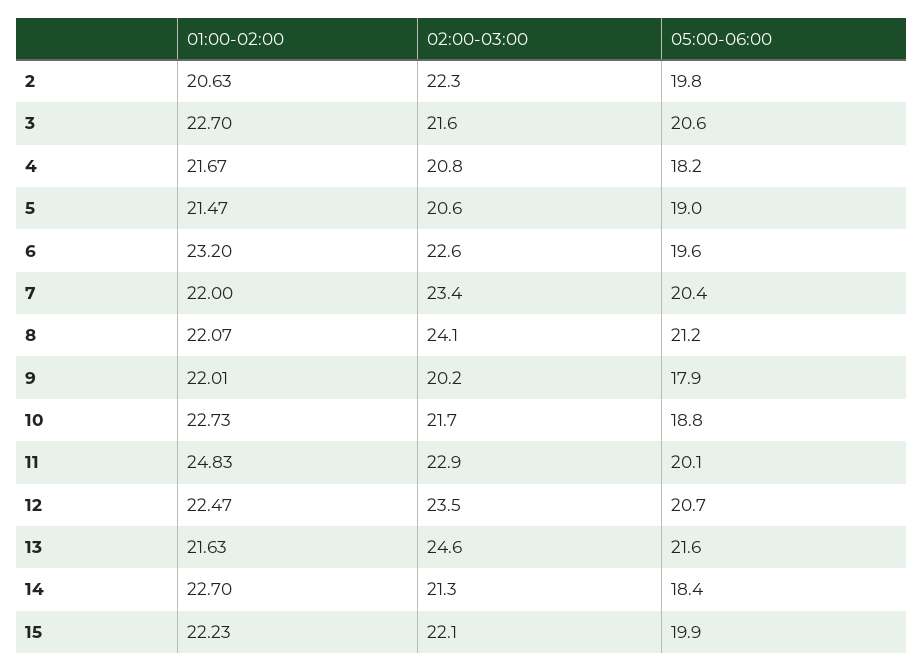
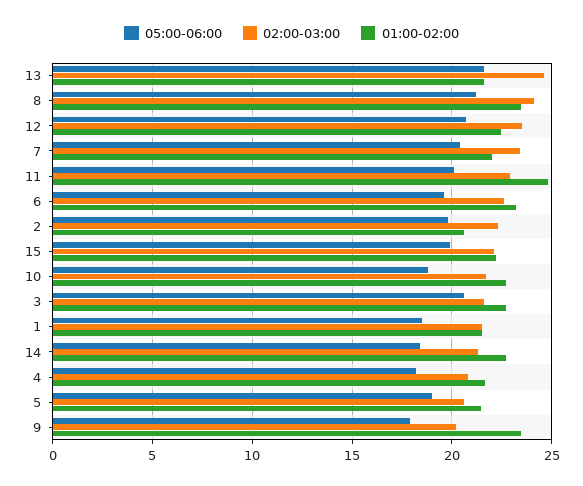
  {
    "01:00-02:00": {
      "2": 20.63,
      "3": 22.7,
      "4": 21.67,
      "5": 21.47,
      "6": 23.2,
      "7": 22,
-     "8": 22.07,
+     "8": 23.5,
-     "9": 22.01,
+     "9": 23.5,
      "10": 22.73,
      "11": 24.83,
      "12": 22.47,
      "13": 21.63,
      "14": 22.7,
-     "15": 22.23
+     "15": 22.23,
+     "1": 21.5
    },
    "02:00-03:00": {
      "2": 22.3,
      "3": 21.6,
      "4": 20.8,
      "5": 20.6,
      "6": 22.6,
      "7": 23.4,
      "8": 24.1,
      "9": 20.2,
      "10": 21.7,
      "11": 22.9,
      "12": 23.5,
      "13": 24.6,
      "14": 21.3,
-     "15": 22.1
+     "15": 22.1,
+     "1": 21.5
    },
    "05:00-06:00": {
      "2": 19.8,
      "3": 20.6,
      "4": 18.2,
      "5": 19,
      "6": 19.6,
      "7": 20.4,
      "8": 21.2,
      "9": 17.9,
      "10": 18.8,
      "11": 20.1,
      "12": 20.7,
      "13": 21.6,
      "14": 18.4,
-     "15": 19.9
+     "15": 19.9,
+     "1": 18.5
    }
  }

